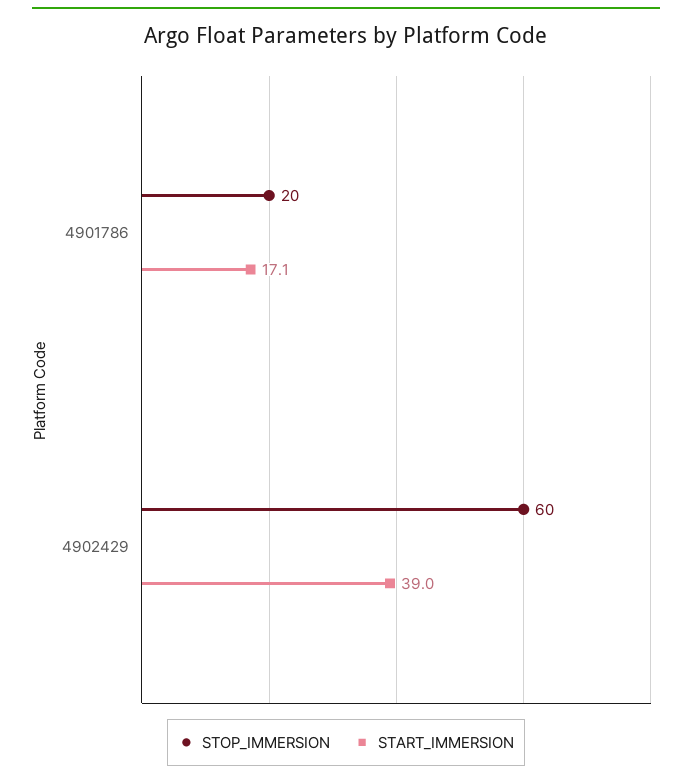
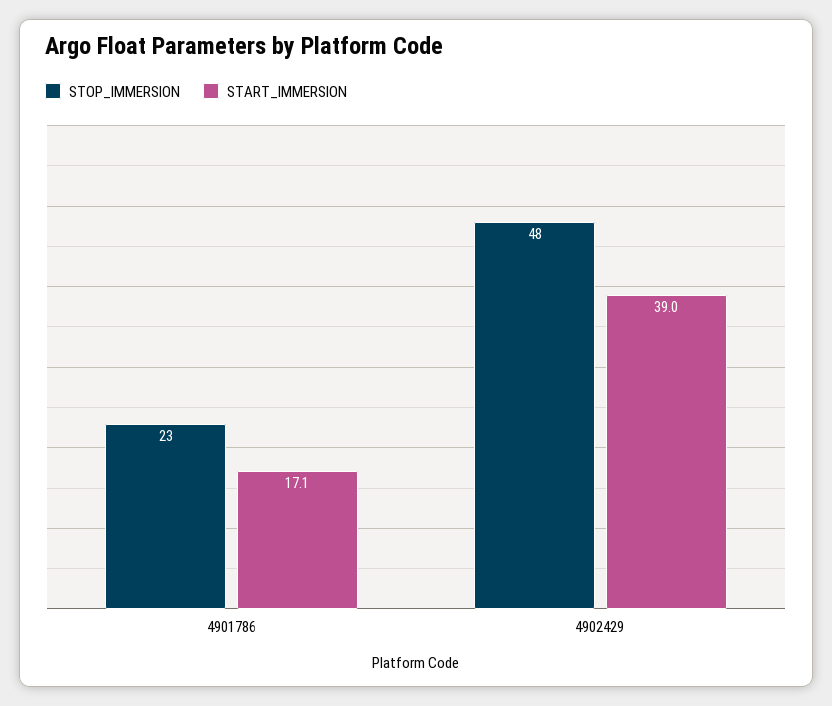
  {
    "STOP_IMMERSION": {
-     "4901786": 20,
+     "4901786": 23,
-     "4902429": 60
+     "4902429": 48
    },
    "START_IMMERSION": {
      "4901786": 17.1,
      "4902429": 39
    }
  }

